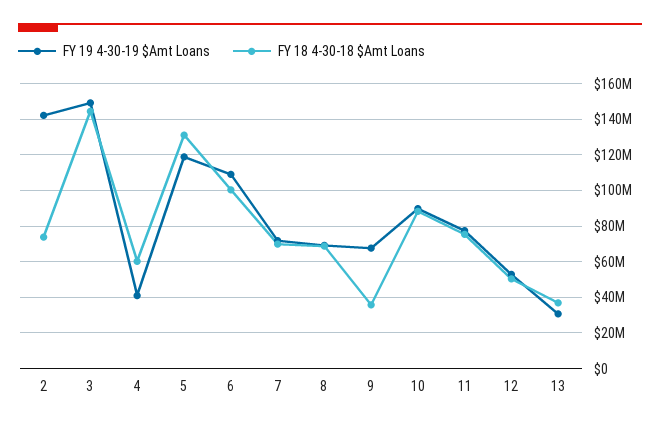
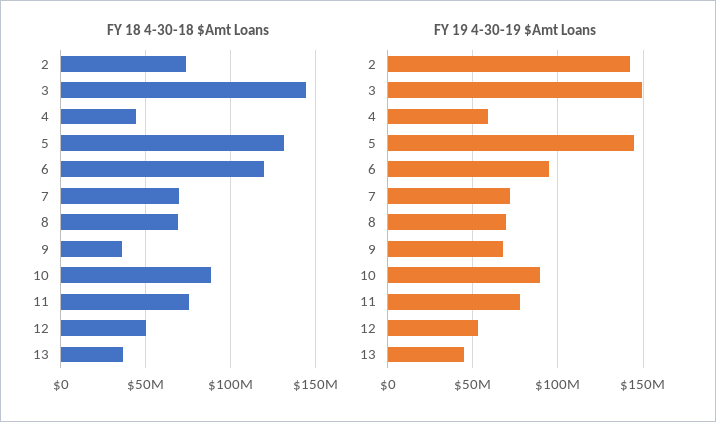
  {
    "FY 19 4-30-19 $Amt Loans": {
      "2": 140000000,
      "3": 150000000,
-     "4": 40000000,
+     "4": 60000000,
-     "5": 120000000,
+     "5": 145000000,
-     "6": 110000000,
+     "6": 95000000,
      "7": 70000000,
      "8": 70000000,
      "9": 70000000,
      "10": 90000000,
      "11": 75000000,
      "12": 55000000,
-     "13": 30000000
+     "13": 45000000
    },
    "FY 18 4-30-18 $Amt Loans": {
      "2": 75000000,
      "3": 145000000,
-     "4": 60000000,
+     "4": 45000000,
      "5": 130000000,
-     "6": 100000000,
+     "6": 120000000,
      "7": 70000000,
      "8": 70000000,
      "9": 35000000,
      "10": 90000000,
      "11": 75000000,
      "12": 50000000,
      "13": 35000000
    }
  }

